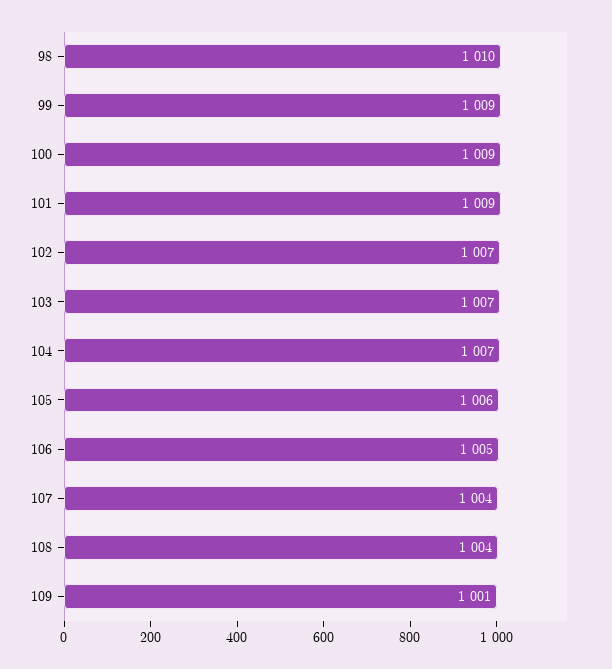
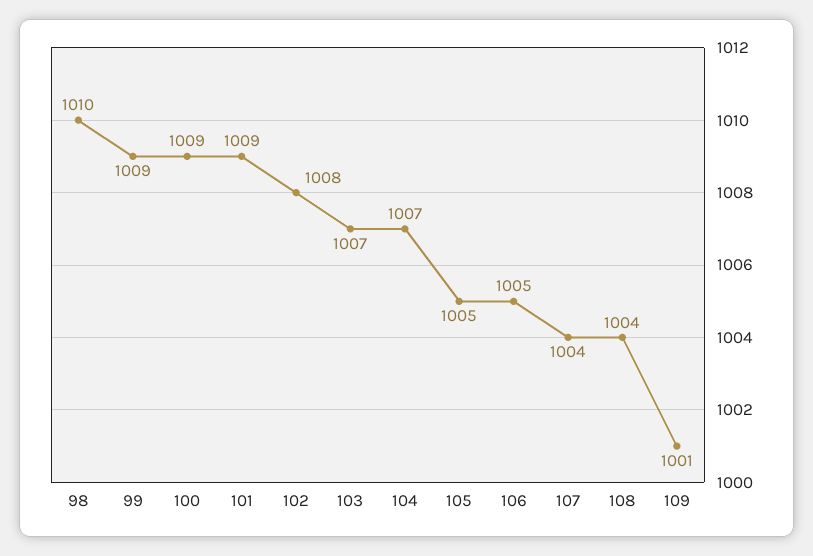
  {
    "98": 1010,
    "99": 1009,
    "100": 1009,
    "101": 1009,
-   "102": 1007,
+   "102": 1008,
    "103": 1007,
    "104": 1007,
-   "105": 1006,
+   "105": 1005,
    "106": 1005,
    "107": 1004,
    "108": 1004,
    "109": 1001
  }

